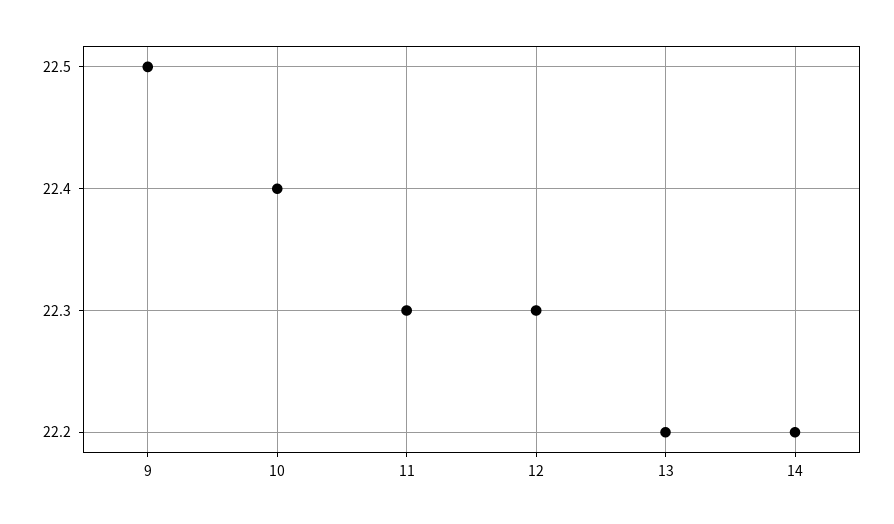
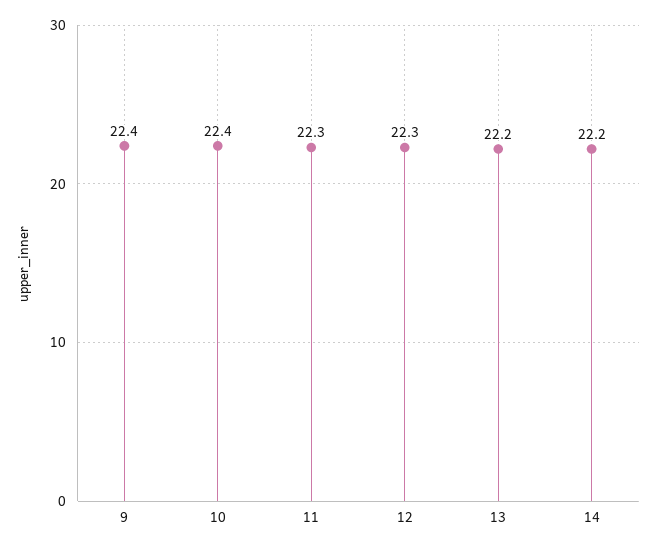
  {
-   "9": 22.5,
+   "9": 22.4,
    "10": 22.4,
    "11": 22.3,
    "12": 22.3,
    "13": 22.2,
    "14": 22.2
  }

